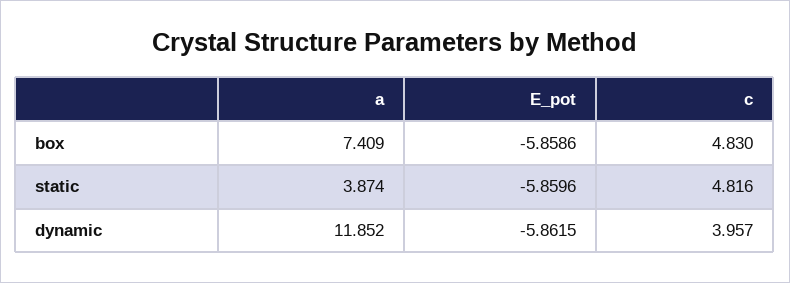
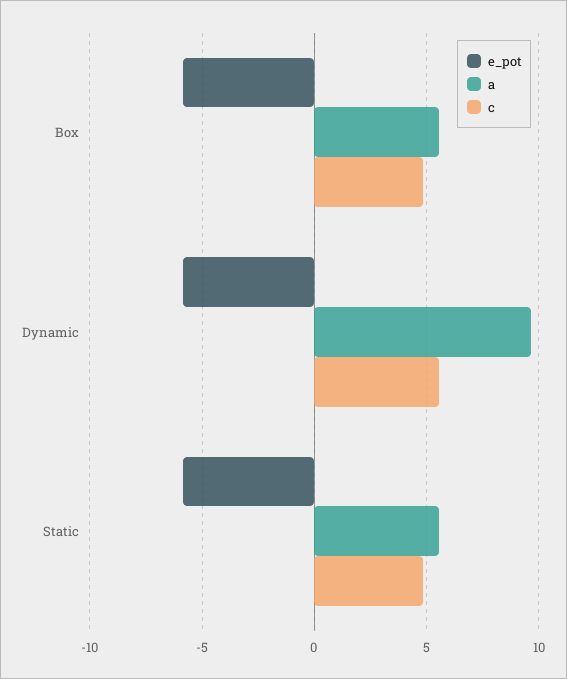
  {
    "a": {
-     "box": 7.409,
+     "box": 5.5,
-     "static": 3.874,
+     "static": 5.5,
-     "dynamic": 11.852
+     "dynamic": 9.5
    },
    "E_pot": {
      "box": -5.8586,
      "static": -5.8596,
      "dynamic": -5.8615
    },
    "c": {
      "box": 4.83,
      "static": 4.816,
-     "dynamic": 3.957
+     "dynamic": 5.5
    }
  }

